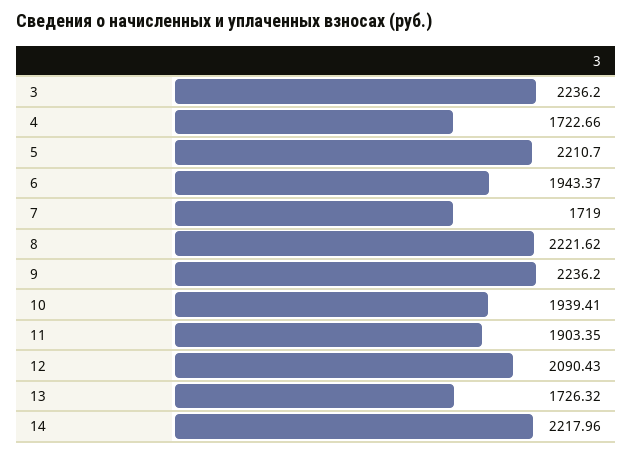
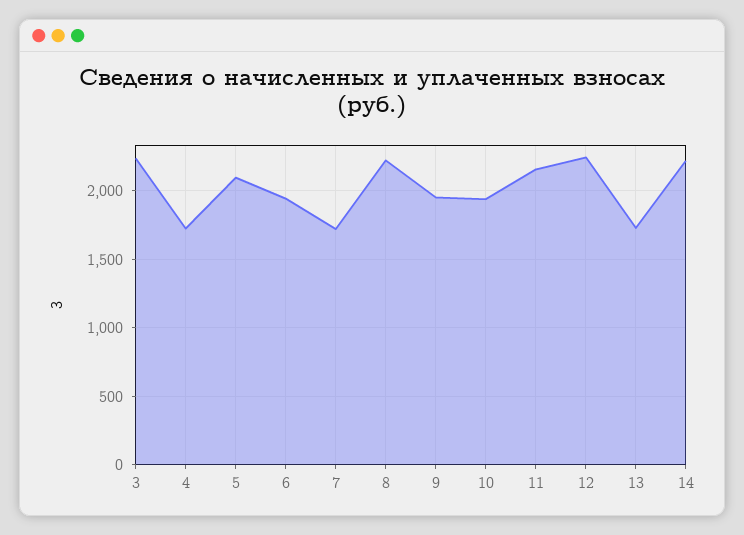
  {
    "3": 2236.2,
    "4": 1722.66,
-   "5": 2210.7,
+   "5": 2100,
    "6": 1943.37,
    "7": 1719,
    "8": 2221.62,
-   "9": 2236.2,
+   "9": 1950,
    "10": 1939.41,
-   "11": 1903.35,
+   "11": 2150,
-   "12": 2090.43,
+   "12": 2250,
    "13": 1726.32,
    "14": 2217.96
  }

